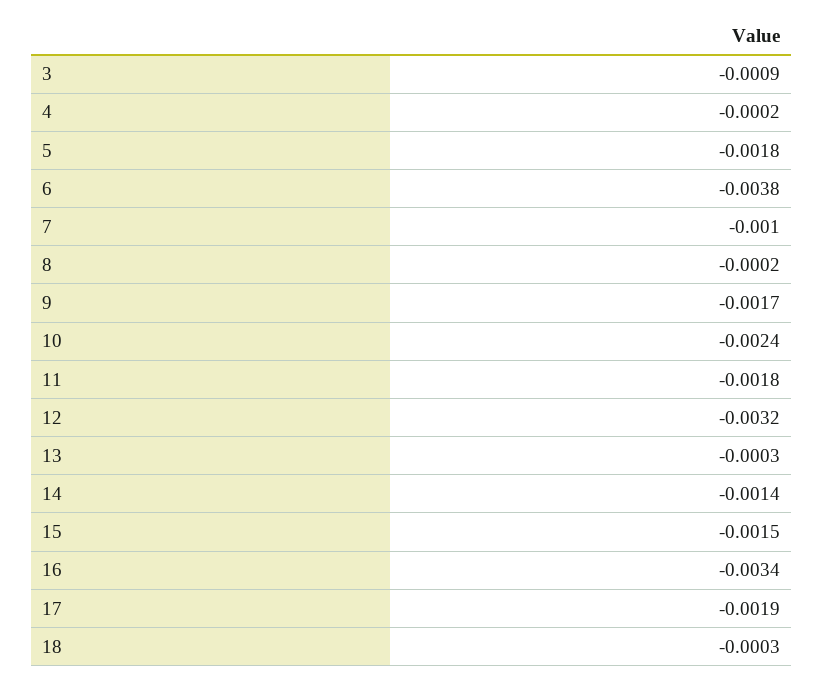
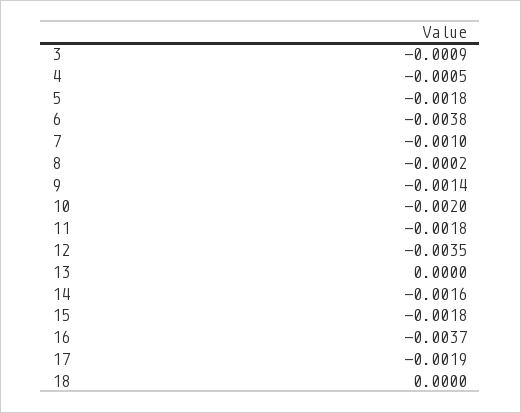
  {
    "3": -0.0009,
-   "4": -0.0002,
+   "4": -0.0005,
    "5": -0.0018,
    "6": -0.0038,
    "7": -0.001,
    "8": -0.0002,
-   "9": -0.0017,
+   "9": -0.0014,
-   "10": -0.0024,
+   "10": -0.002,
    "11": -0.0018,
-   "12": -0.0032,
+   "12": -0.0035,
-   "13": -0.0003,
+   "13": 0,
-   "14": -0.0014,
+   "14": -0.0016,
-   "15": -0.0015,
+   "15": -0.0018,
-   "16": -0.0034,
+   "16": -0.0037,
    "17": -0.0019,
-   "18": -0.0003
+   "18": 0
  }

